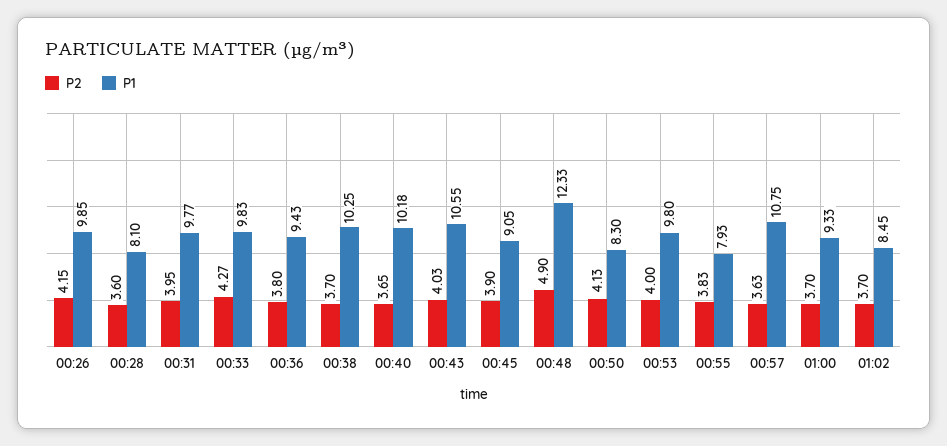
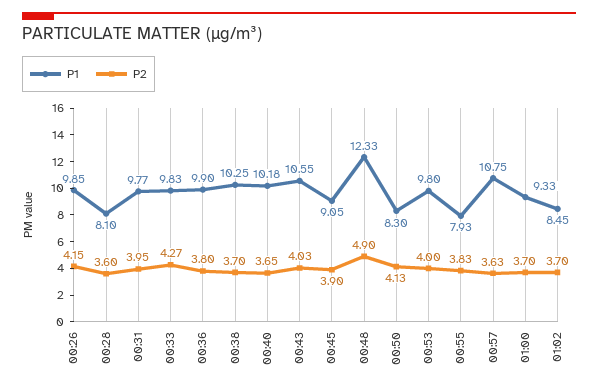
  {
    "P2": {
      "00:26": 4.15,
      "00:28": 3.6,
      "00:31": 3.95,
      "00:33": 4.27,
      "00:36": 3.8,
      "00:38": 3.7,
      "00:40": 3.65,
      "00:43": 4.03,
      "00:45": 3.9,
      "00:48": 4.9,
      "00:50": 4.13,
      "00:53": 4,
      "00:55": 3.83,
      "00:57": 3.63,
      "01:00": 3.7,
      "01:02": 3.7
    },
    "P1": {
      "00:26": 9.85,
      "00:28": 8.1,
      "00:31": 9.77,
      "00:33": 9.83,
-     "00:36": 9.43,
+     "00:36": 9.9,
      "00:38": 10.25,
      "00:40": 10.18,
      "00:43": 10.55,
      "00:45": 9.05,
      "00:48": 12.33,
      "00:50": 8.3,
      "00:53": 9.8,
      "00:55": 7.93,
      "00:57": 10.75,
      "01:00": 9.33,
      "01:02": 8.45
    }
  }

